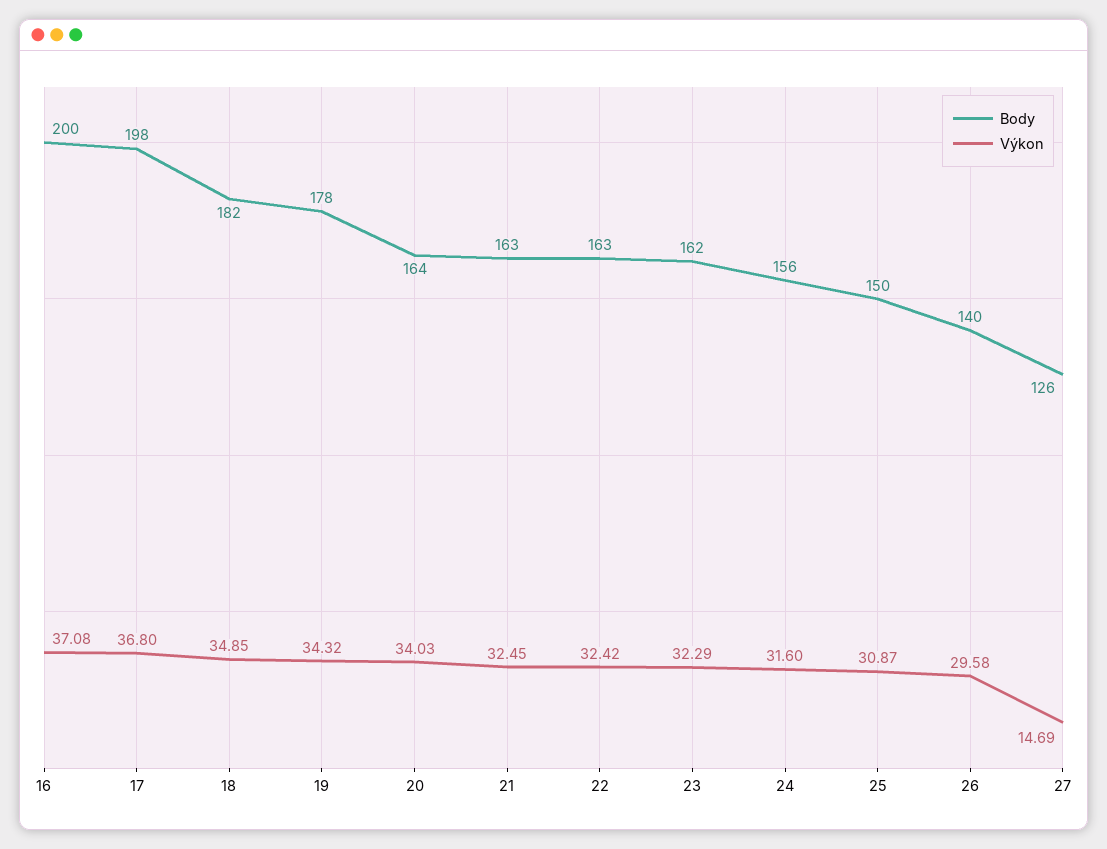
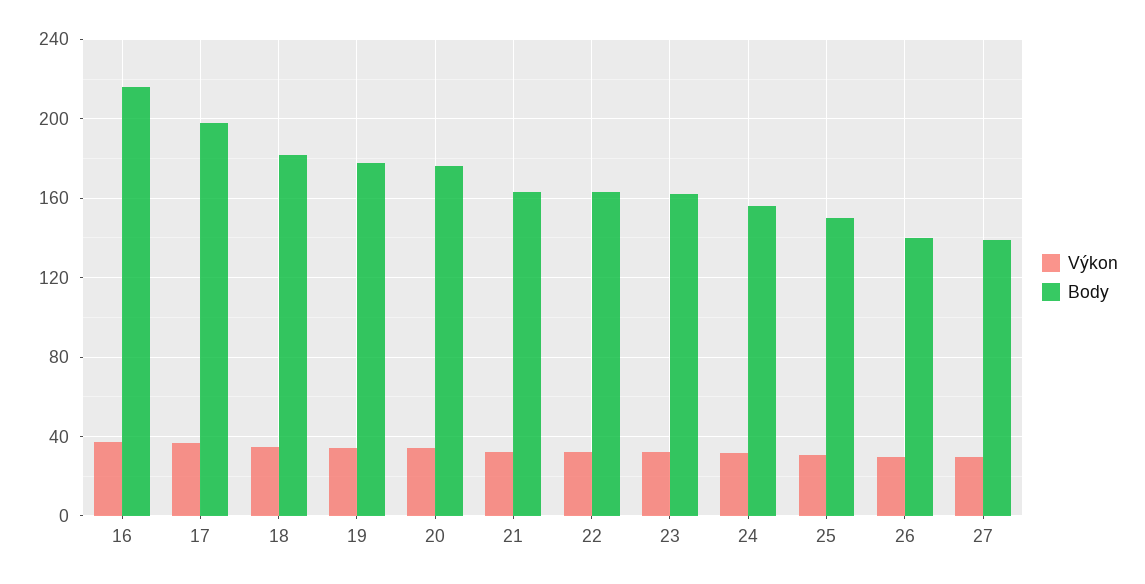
  {
    "Body": {
-     "16": 200,
+     "16": 215,
      "17": 198,
      "18": 182,
      "19": 178,
-     "20": 164,
+     "20": 175,
      "21": 163,
      "22": 163,
      "23": 162,
      "24": 156,
      "25": 150,
      "26": 140,
-     "27": 126
+     "27": 140
    },
    "Výkon": {
      "16": 37.08,
      "17": 36.8,
      "18": 34.85,
      "19": 34.32,
      "20": 34.03,
      "21": 32.45,
      "22": 32.42,
      "23": 32.29,
      "24": 31.6,
      "25": 30.87,
      "26": 29.58,
-     "27": 14.69
+     "27": 30
    }
  }

